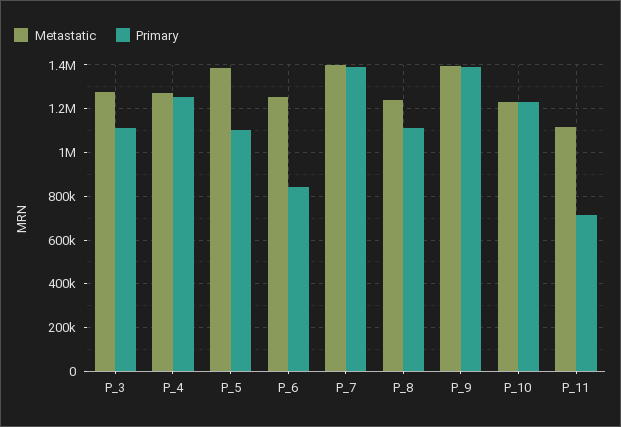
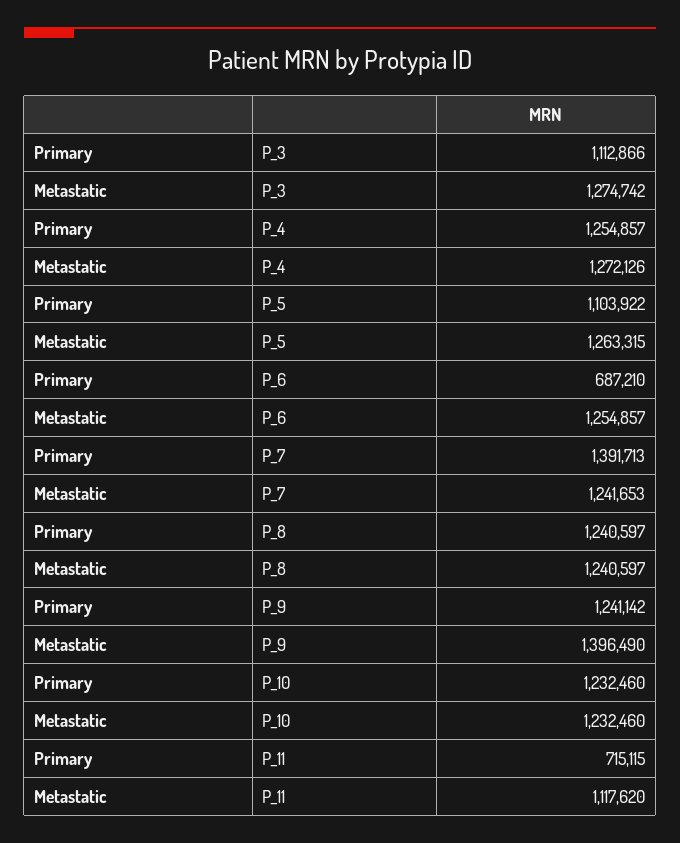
  {
    "Metastatic": {
      "P_3": 1274742,
      "P_4": 1272126,
-     "P_5": 1400000,
+     "P_5": 1263315,
      "P_6": 1254857,
-     "P_7": 1400000,
+     "P_7": 1241653,
      "P_8": 1240597,
      "P_9": 1396490,
      "P_10": 1232460,
      "P_11": 1117620
    },
    "Primary": {
      "P_3": 1112866,
      "P_4": 1254857,
      "P_5": 1103922,
-     "P_6": 850000,
+     "P_6": 687210,
      "P_7": 1391713,
-     "P_8": 1100000,
+     "P_8": 1240597,
-     "P_9": 1400000,
+     "P_9": 1241142,
      "P_10": 1232460,
      "P_11": 715115
    }
  }

